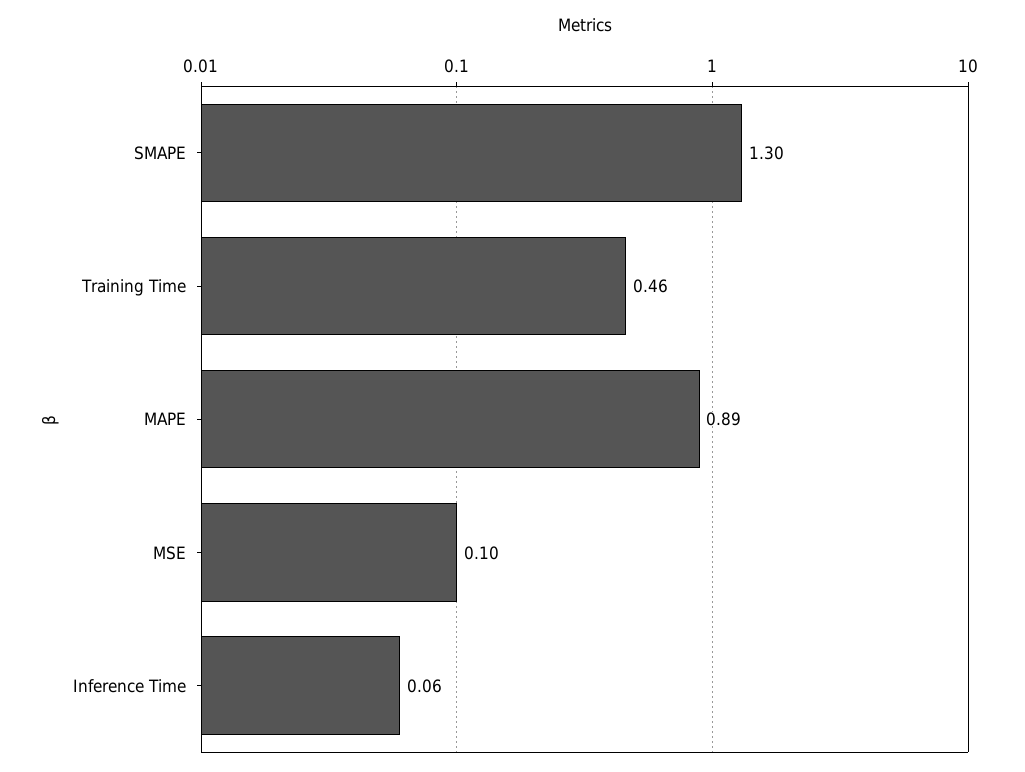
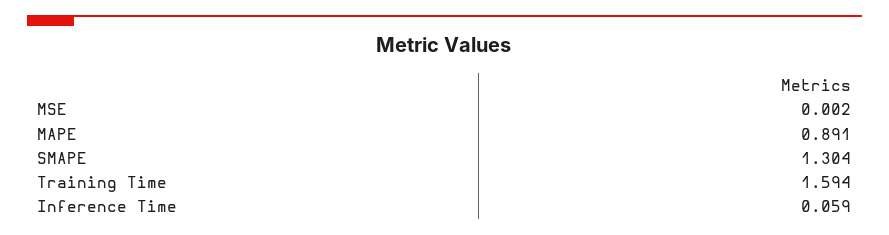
  {
    "SMAPE": 1.304,
-   "Training Time": 0.46,
+   "Training Time": 1.594,
    "MAPE": 0.891,
-   "MSE": 0.1,
+   "MSE": 0.002,
    "Inference Time": 0.059
  }

